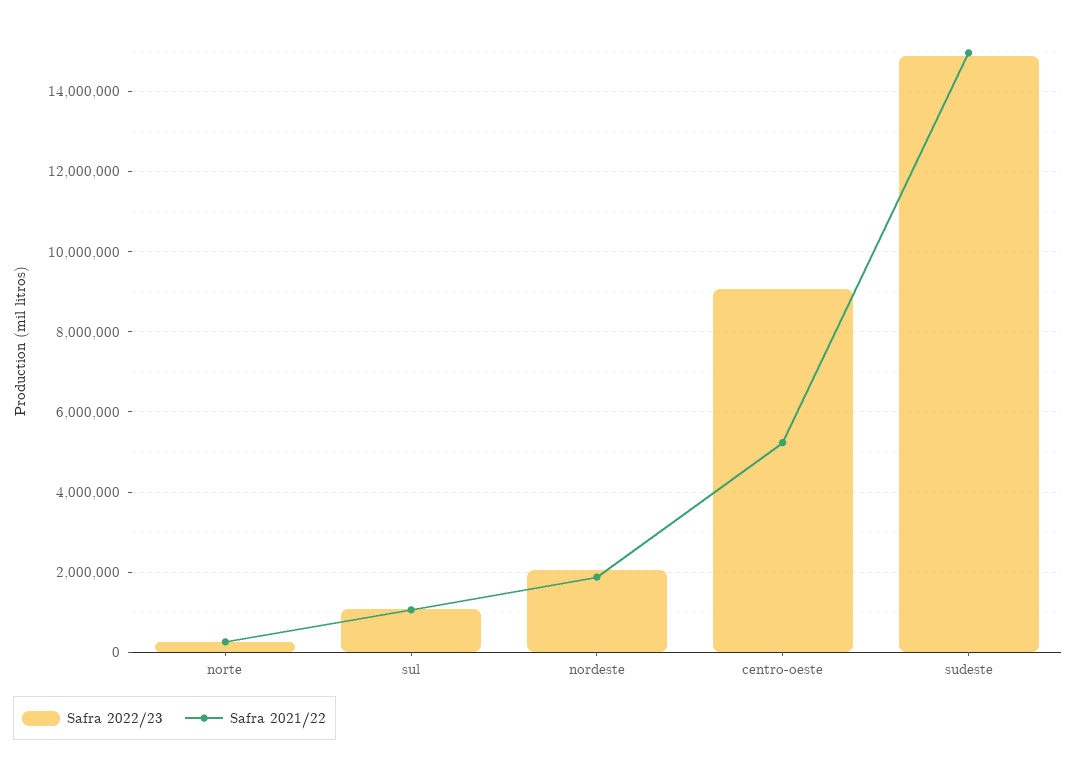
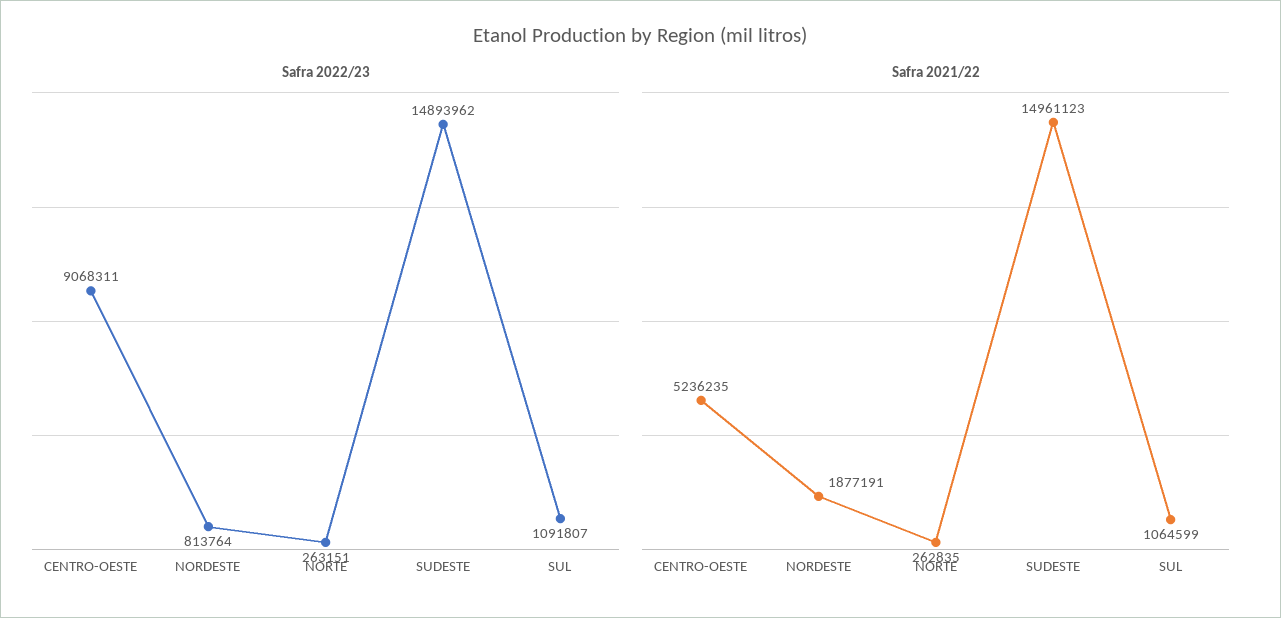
  {
    "Safra 2022/23": {
      "norte": 263151,
      "sul": 1091807,
-     "nordeste": 2000000,
+     "nordeste": 813764,
      "centro-oeste": 9068311,
      "sudeste": 14893962
    },
    "Safra 2021/22": {
      "norte": 262835,
      "sul": 1064599,
      "nordeste": 1877191,
      "centro-oeste": 5236235,
      "sudeste": 14961123
    }
  }

